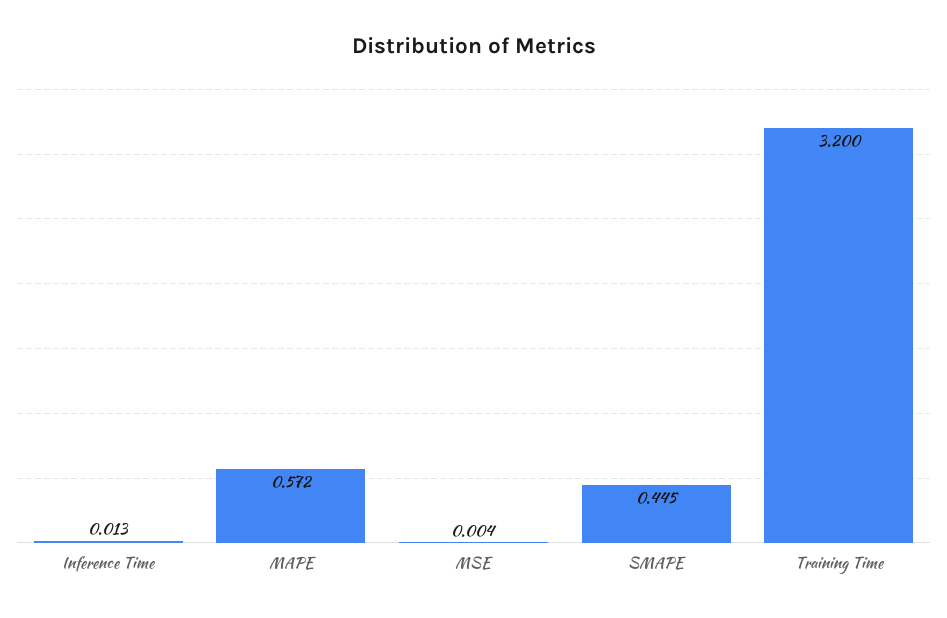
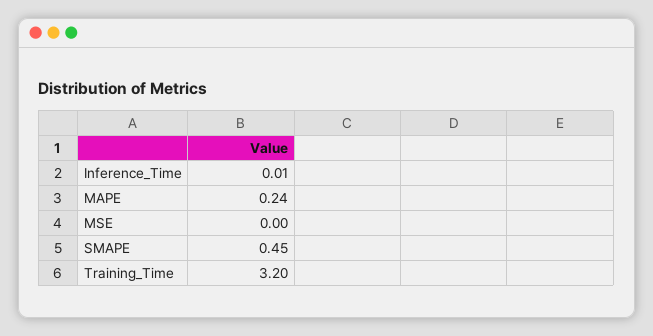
  {
    "Inference Time": 0.013,
-   "MAPE": 0.572,
+   "MAPE": 0.24,
    "MSE": 0.004,
    "SMAPE": 0.445,
    "Training Time": 3.2
  }

